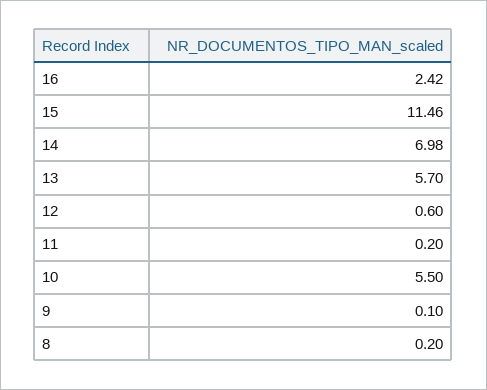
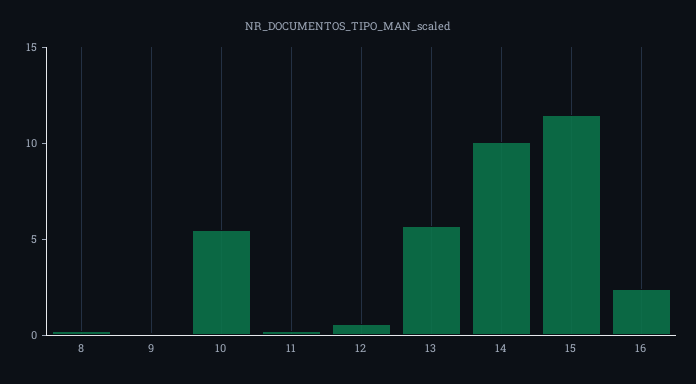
  {
    "16": 2.42,
    "15": 11.46,
-   "14": 6.98,
+   "14": 10,
    "13": 5.7,
    "12": 0.6,
    "11": 0.2,
    "10": 5.5,
    "9": 0.1,
    "8": 0.2
  }

